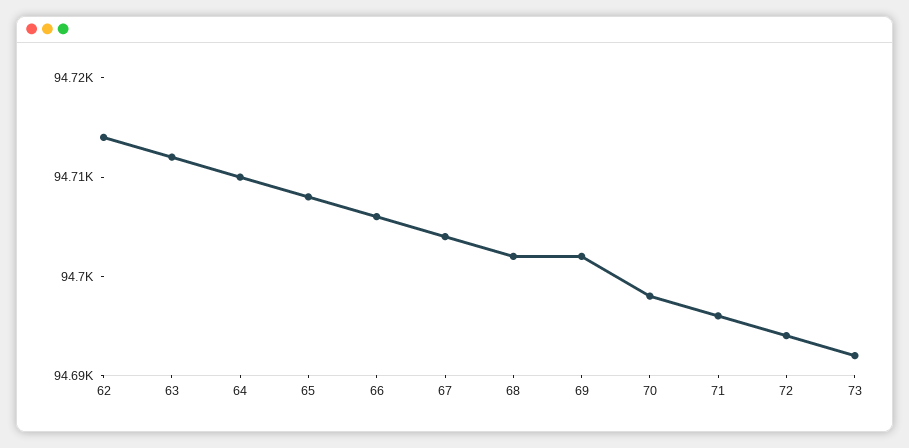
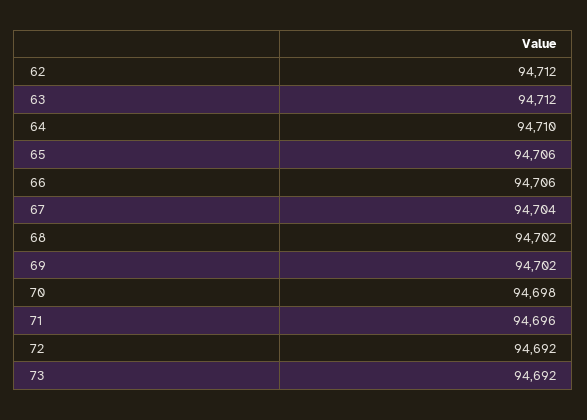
  {
-   "62": 94714,
+   "62": 94712,
    "63": 94712,
    "64": 94710,
-   "65": 94708,
+   "65": 94706,
    "66": 94706,
    "67": 94704,
    "68": 94702,
    "69": 94702,
    "70": 94698,
    "71": 94696,
-   "72": 94694,
+   "72": 94692,
    "73": 94692
  }

